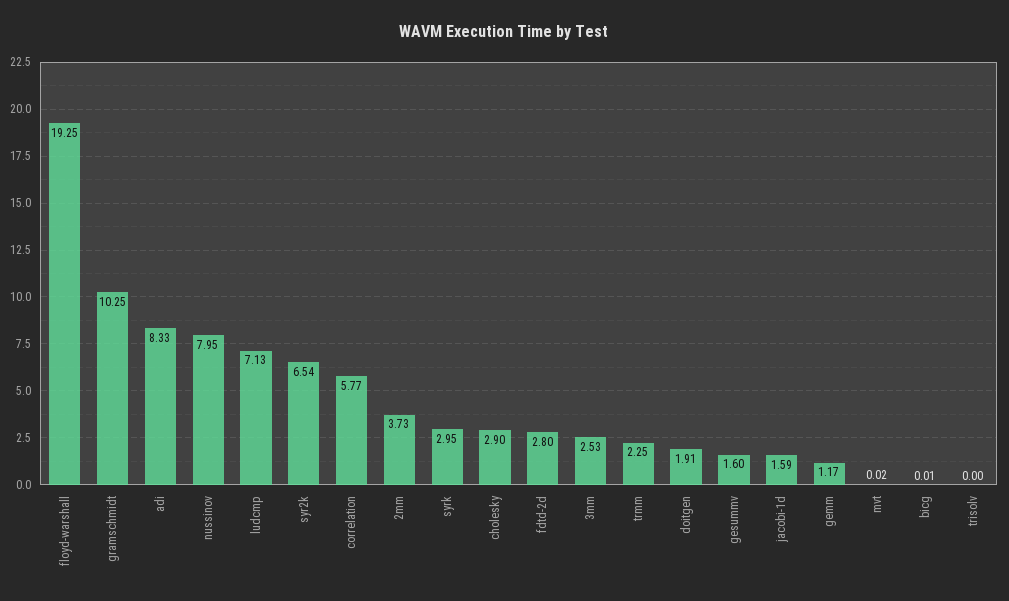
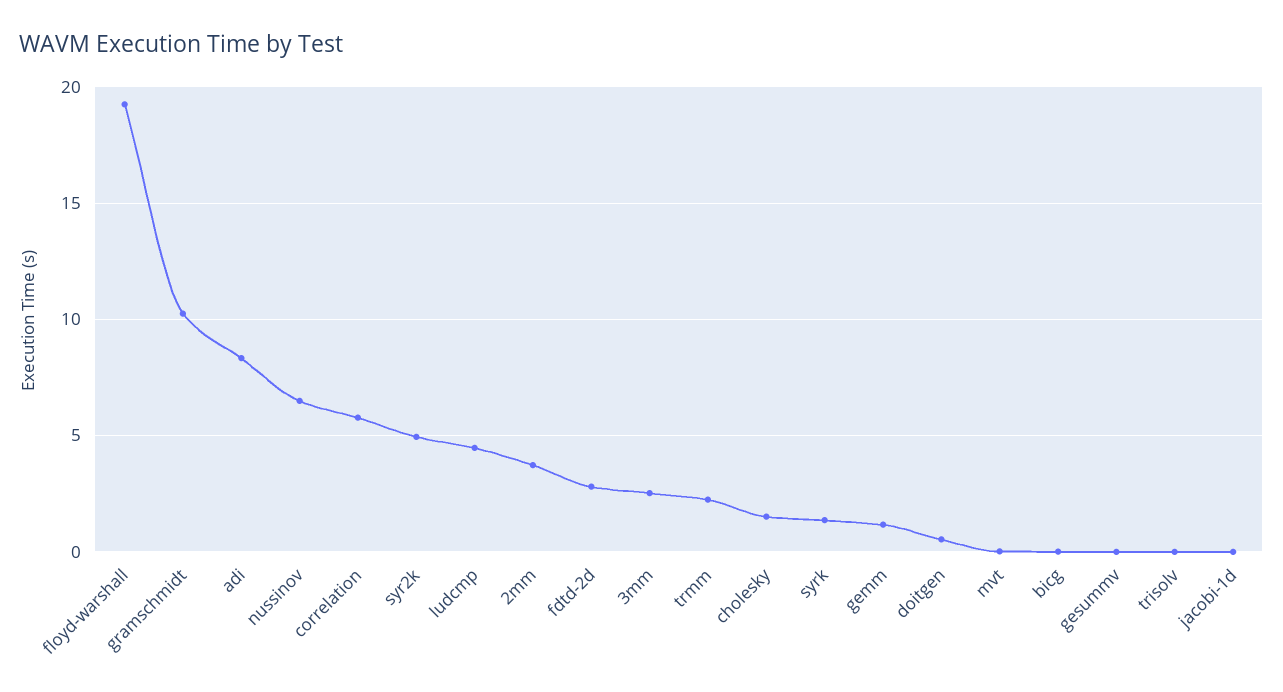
  {
    "floyd-warshall": 19.25,
    "gramschmidt": 10.25,
    "adi": 8.33,
-   "nussinov": 7.95,
+   "nussinov": 6.5,
-   "ludcmp": 7.13,
+   "ludcmp": 4.5,
-   "syr2k": 6.54,
+   "syr2k": 5,
    "correlation": 5.77,
    "2mm": 3.73,
-   "syrk": 2.95,
+   "syrk": 1.5,
-   "cholesky": 2.9,
+   "cholesky": 1.5,
    "fdtd-2d": 2.8,
    "3mm": 2.53,
    "trmm": 2.25,
-   "doitgen": 1.91,
+   "doitgen": 0.5,
-   "gesummv": 1.6,
+   "gesummv": 0,
-   "jacobi-1d": 1.59,
+   "jacobi-1d": 0,
    "gemm": 1.17,
    "mvt": 0.02,
    "bicg": 0.01,
    "trisolv": 0
  }

